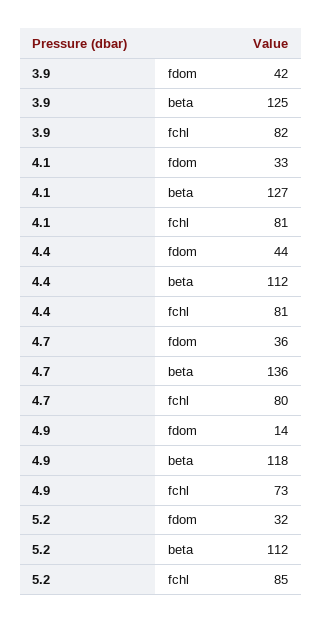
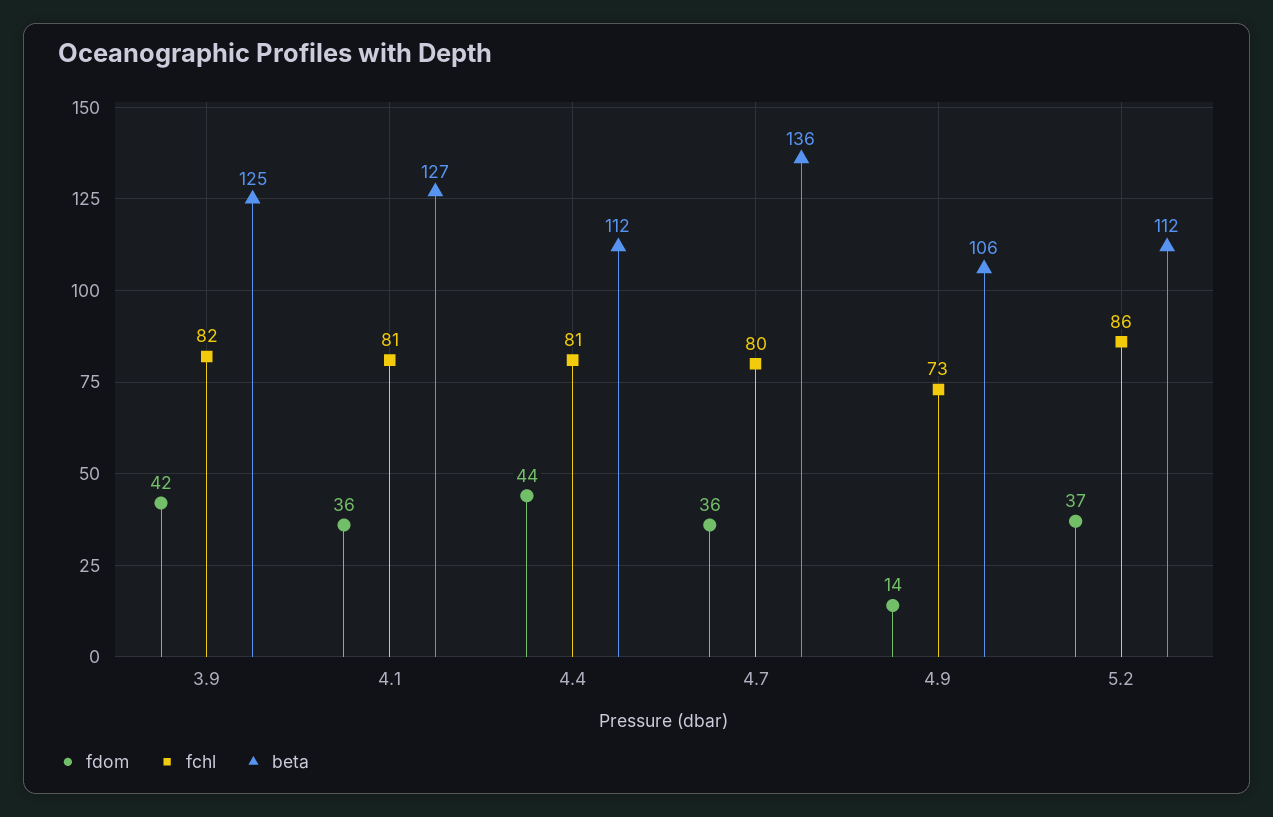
  {
    "fdom": {
      "3.9": 42,
-     "4.1": 33,
+     "4.1": 36,
      "4.4": 44,
      "4.7": 36,
      "4.9": 14,
-     "5.2": 32
+     "5.2": 37
    },
    "beta": {
      "3.9": 125,
      "4.1": 127,
      "4.4": 112,
      "4.7": 136,
-     "4.9": 118,
+     "4.9": 106,
      "5.2": 112
    },
    "fchl": {
      "3.9": 82,
      "4.1": 81,
      "4.4": 81,
      "4.7": 80,
      "4.9": 73,
-     "5.2": 85
+     "5.2": 86
    }
  }

